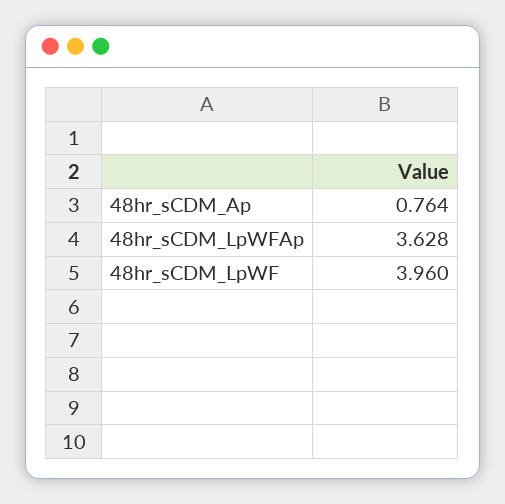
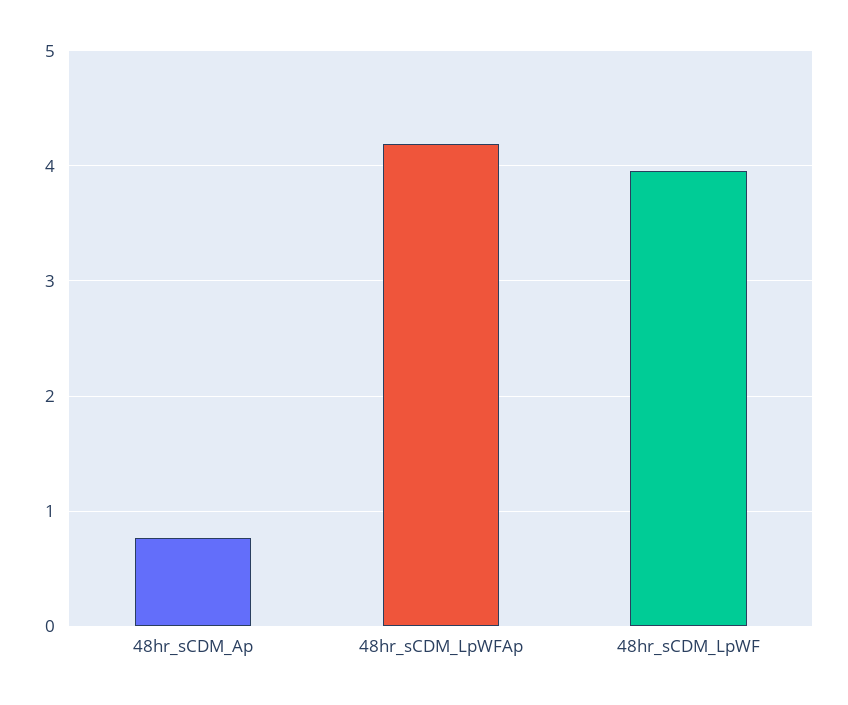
  {
    "48hr_sCDM_Ap": 0.764,
-   "48hr_sCDM_LpWFAp": 3.628,
+   "48hr_sCDM_LpWFAp": 4.2,
    "48hr_sCDM_LpWF": 3.96
  }

